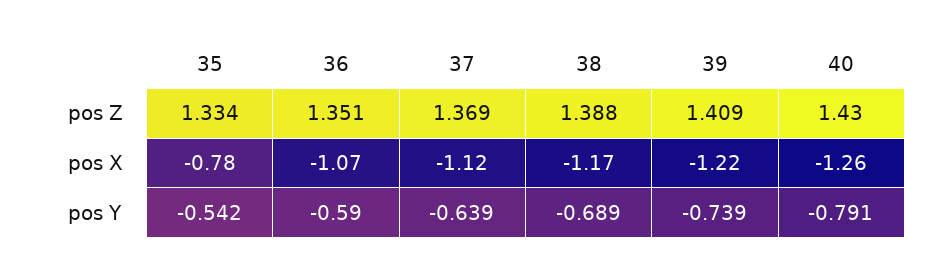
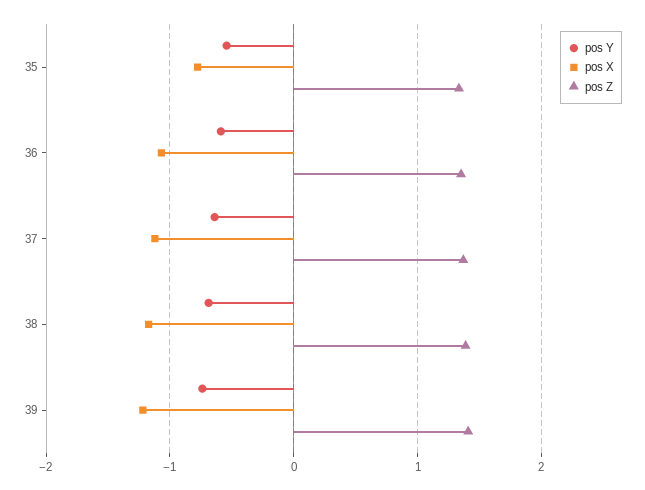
  {
    "pos Z": {
      "35": 1.334,
      "36": 1.351,
      "37": 1.369,
      "38": 1.388,
-     "39": 1.409,
+     "39": 1.409
-     "40": 1.43
    },
    "pos X": {
      "35": -0.78,
      "36": -1.07,
      "37": -1.12,
      "38": -1.17,
-     "39": -1.22,
+     "39": -1.22
-     "40": -1.26
    },
    "pos Y": {
      "35": -0.542,
      "36": -0.59,
      "37": -0.639,
      "38": -0.689,
-     "39": -0.739,
+     "39": -0.739
-     "40": -0.791
    }
  }

